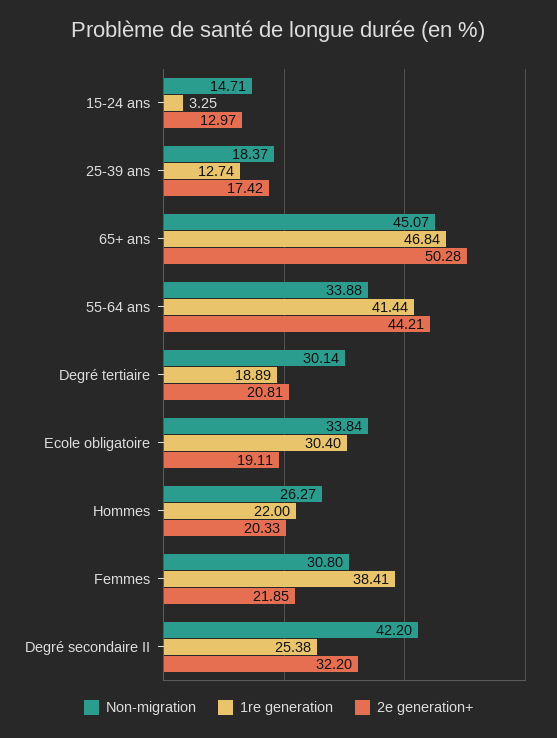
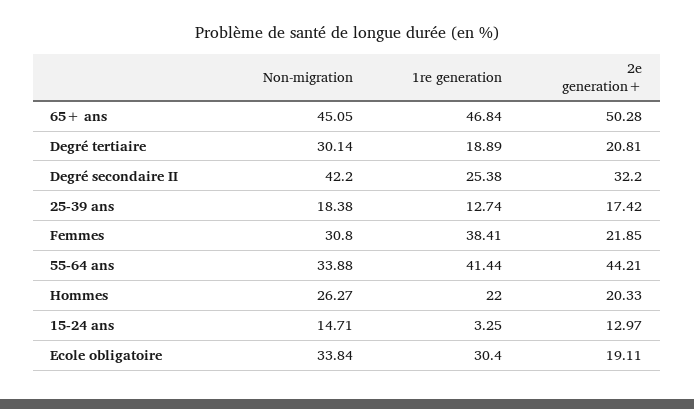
  {
    "Non-migration": {
      "15-24 ans": 14.71,
-     "25-39 ans": 18.37,
+     "25-39 ans": 18.38,
-     "65+ ans": 45.07,
+     "65+ ans": 45.05,
      "55-64 ans": 33.88,
      "Degré tertiaire": 30.14,
      "Ecole obligatoire": 33.84,
      "Hommes": 26.27,
      "Femmes": 30.8,
      "Degré secondaire II": 42.2
    },
    "1re generation": {
      "15-24 ans": 3.25,
      "25-39 ans": 12.74,
      "65+ ans": 46.84,
      "55-64 ans": 41.44,
      "Degré tertiaire": 18.89,
      "Ecole obligatoire": 30.4,
      "Hommes": 22,
      "Femmes": 38.41,
      "Degré secondaire II": 25.38
    },
    "2e generation+": {
      "15-24 ans": 12.97,
      "25-39 ans": 17.42,
      "65+ ans": 50.28,
      "55-64 ans": 44.21,
      "Degré tertiaire": 20.81,
      "Ecole obligatoire": 19.11,
      "Hommes": 20.33,
      "Femmes": 21.85,
      "Degré secondaire II": 32.2
    }
  }

